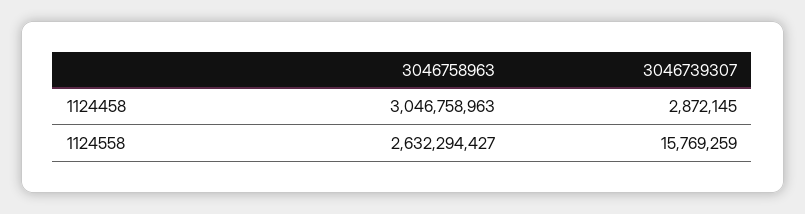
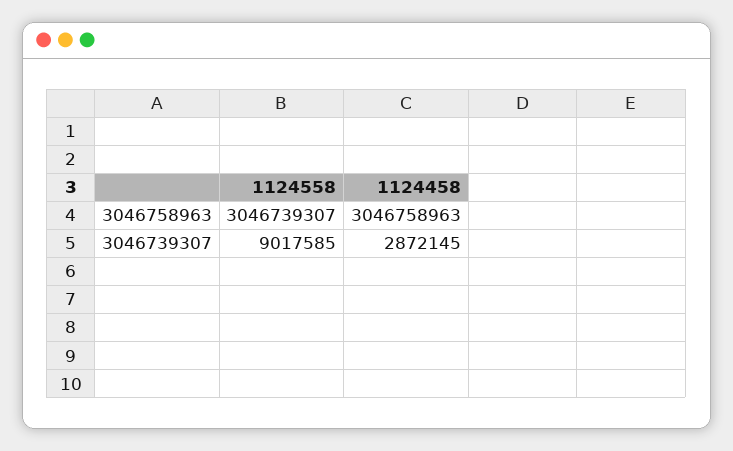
  {
    "3046758963": {
      "1124458": 3046758963,
-     "1124558": 2632294427
+     "1124558": 3046739307
    },
    "3046739307": {
      "1124458": 2872145,
-     "1124558": 15769259
+     "1124558": 9017585
    }
  }

